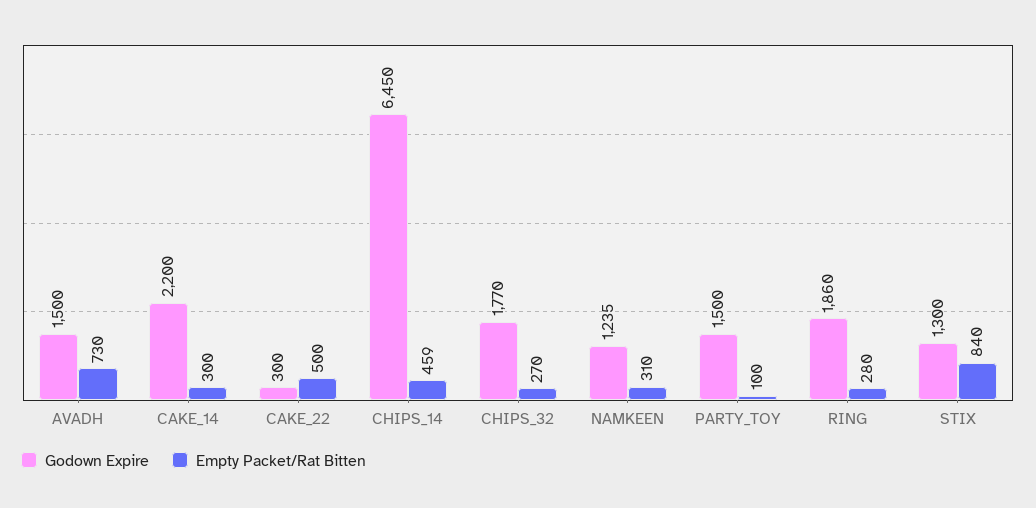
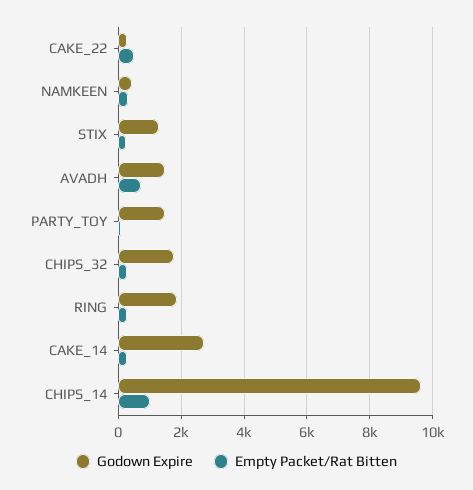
  {
    "Godown Expire": {
      "AVADH": 1500,
-     "CAKE_14": 2200,
+     "CAKE_14": 2800,
      "CAKE_22": 300,
-     "CHIPS_14": 6450,
+     "CHIPS_14": 9600,
      "CHIPS_32": 1770,
-     "NAMKEEN": 1235,
+     "NAMKEEN": 400,
      "PARTY_TOY": 1500,
      "RING": 1860,
      "STIX": 1300
    },
    "Empty Packet/Rat Bitten": {
      "AVADH": 730,
      "CAKE_14": 300,
      "CAKE_22": 500,
-     "CHIPS_14": 459,
+     "CHIPS_14": 1000,
      "CHIPS_32": 270,
      "NAMKEEN": 310,
      "PARTY_TOY": 100,
      "RING": 280,
-     "STIX": 840
+     "STIX": 200
    }
  }

